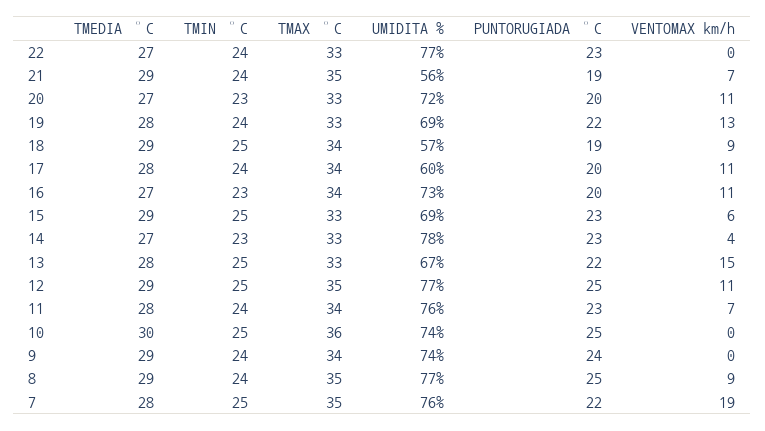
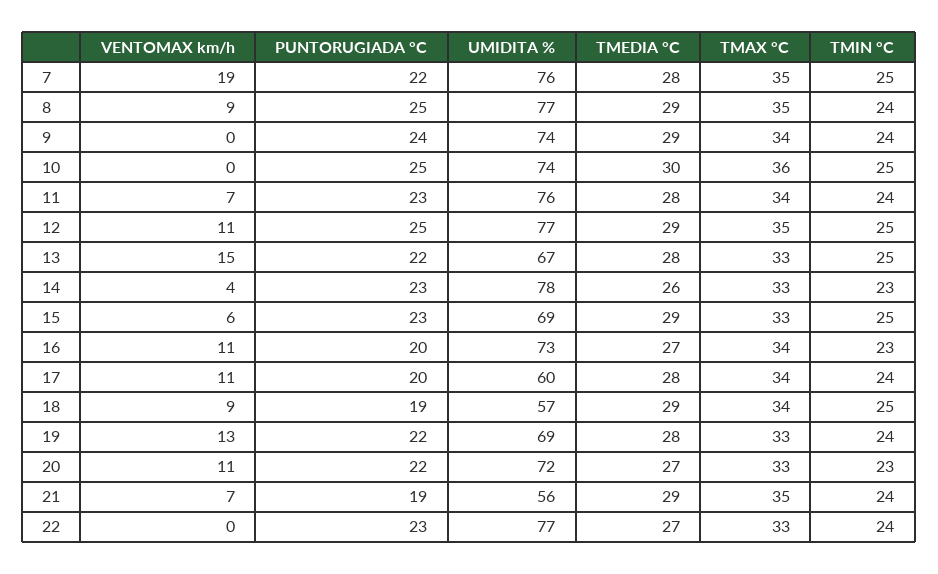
  {
    "TMEDIA °C": {
      "22": 27,
      "21": 29,
      "20": 27,
      "19": 28,
      "18": 29,
      "17": 28,
      "16": 27,
      "15": 29,
-     "14": 27,
+     "14": 26,
      "13": 28,
      "12": 29,
      "11": 28,
      "10": 30,
      "9": 29,
      "8": 29,
      "7": 28
    },
    "TMIN °C": {
      "22": 24,
      "21": 24,
      "20": 23,
      "19": 24,
      "18": 25,
      "17": 24,
      "16": 23,
      "15": 25,
      "14": 23,
      "13": 25,
      "12": 25,
      "11": 24,
      "10": 25,
      "9": 24,
      "8": 24,
      "7": 25
    },
    "TMAX °C": {
      "22": 33,
      "21": 35,
      "20": 33,
      "19": 33,
      "18": 34,
      "17": 34,
      "16": 34,
      "15": 33,
      "14": 33,
      "13": 33,
      "12": 35,
      "11": 34,
      "10": 36,
      "9": 34,
      "8": 35,
      "7": 35
    },
    "UMIDITA %": {
      "22": 77,
      "21": 56,
      "20": 72,
      "19": 69,
      "18": 57,
      "17": 60,
      "16": 73,
      "15": 69,
      "14": 78,
      "13": 67,
      "12": 77,
      "11": 76,
      "10": 74,
      "9": 74,
      "8": 77,
      "7": 76
    },
    "PUNTORUGIADA °C": {
      "22": 23,
      "21": 19,
-     "20": 20,
+     "20": 22,
      "19": 22,
      "18": 19,
      "17": 20,
      "16": 20,
      "15": 23,
      "14": 23,
      "13": 22,
      "12": 25,
      "11": 23,
      "10": 25,
      "9": 24,
      "8": 25,
      "7": 22
    },
    "VENTOMAX km/h": {
      "22": 0,
      "21": 7,
      "20": 11,
      "19": 13,
      "18": 9,
      "17": 11,
      "16": 11,
      "15": 6,
      "14": 4,
      "13": 15,
      "12": 11,
      "11": 7,
      "10": 0,
      "9": 0,
      "8": 9,
      "7": 19
    }
  }

